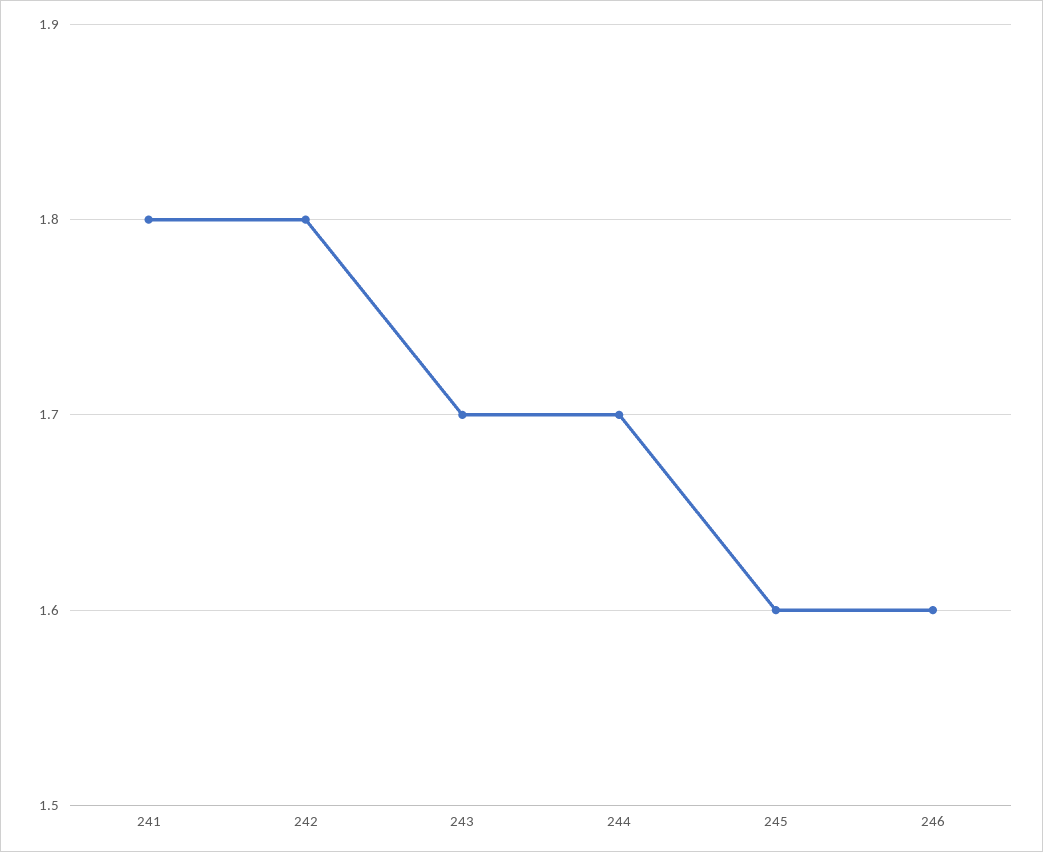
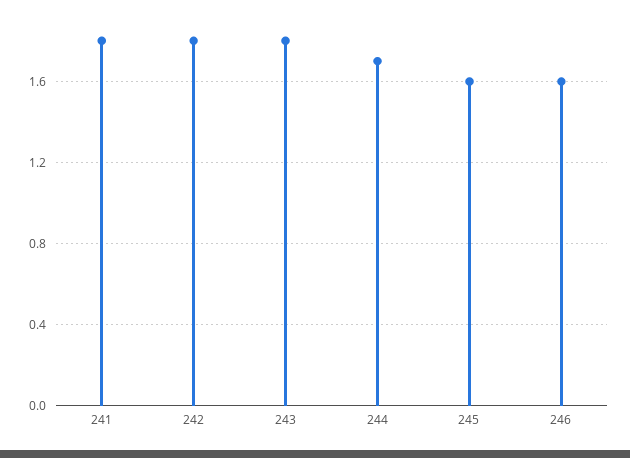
  {
    "241": 1.8,
    "242": 1.8,
-   "243": 1.7,
+   "243": 1.8,
    "244": 1.7,
    "245": 1.6,
    "246": 1.6
  }

